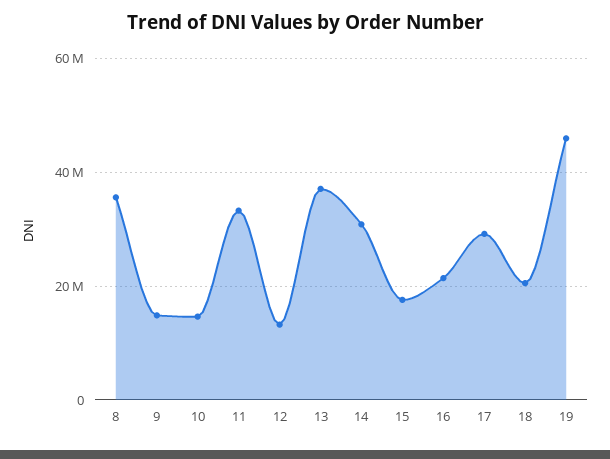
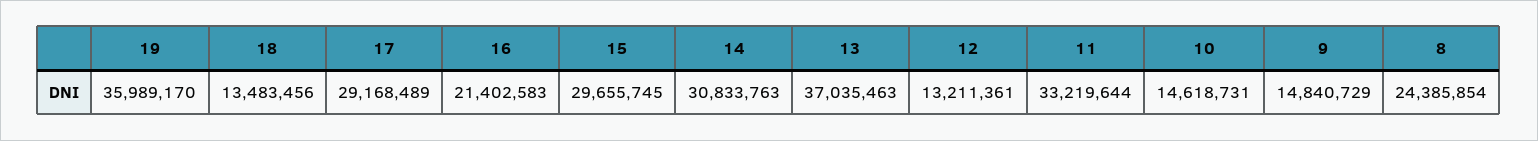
  {
-   "8": 36000000,
+   "8": 24385854,
    "9": 14840729,
    "10": 14618731,
    "11": 33219644,
    "12": 13211361,
    "13": 37035463,
    "14": 30833763,
-   "15": 18000000,
+   "15": 29655745,
    "16": 21402583,
    "17": 29168489,
-   "18": 20000000,
+   "18": 13483456,
-   "19": 46000000
+   "19": 35989170
  }

